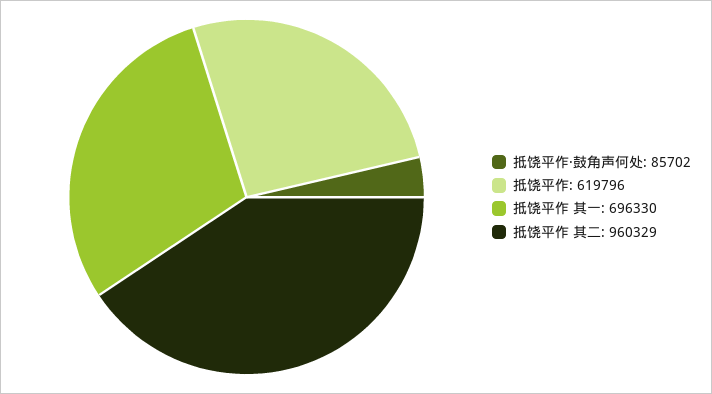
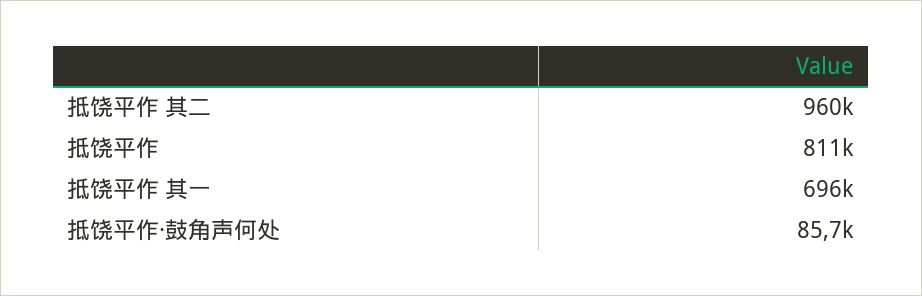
  {
    "抵饶平作·鼓角声何处": 85702,
-   "抵饶平作": 619796,
+   "抵饶平作": 811000,
    "抵饶平作 其一": 696330,
    "抵饶平作 其二": 960329
  }

